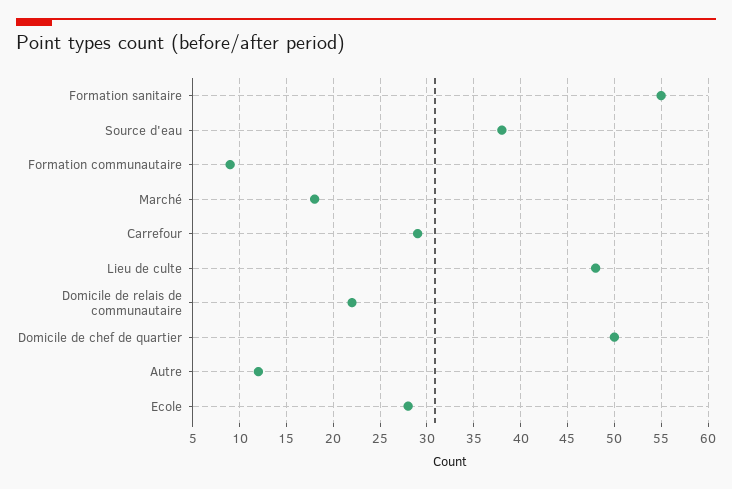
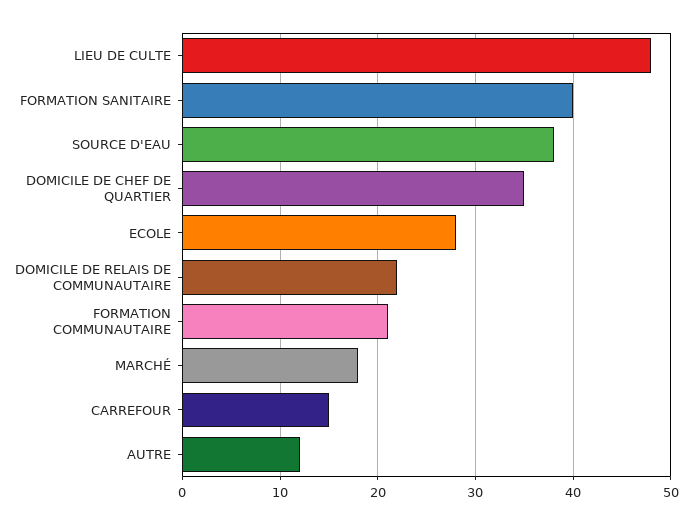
  {
-   "Formation sanitaire": 55,
+   "Formation sanitaire": 40,
    "Source d'eau": 38,
-   "Formation communautaire": 9,
+   "Formation communautaire": 21,
    "Marché": 18,
-   "Carrefour": 29,
+   "Carrefour": 15,
    "Lieu de culte": 48,
    "Domicile de relais de communautaire": 22,
-   "Domicile de chef de quartier": 50,
+   "Domicile de chef de quartier": 35,
    "Autre": 12,
    "Ecole": 28
  }

